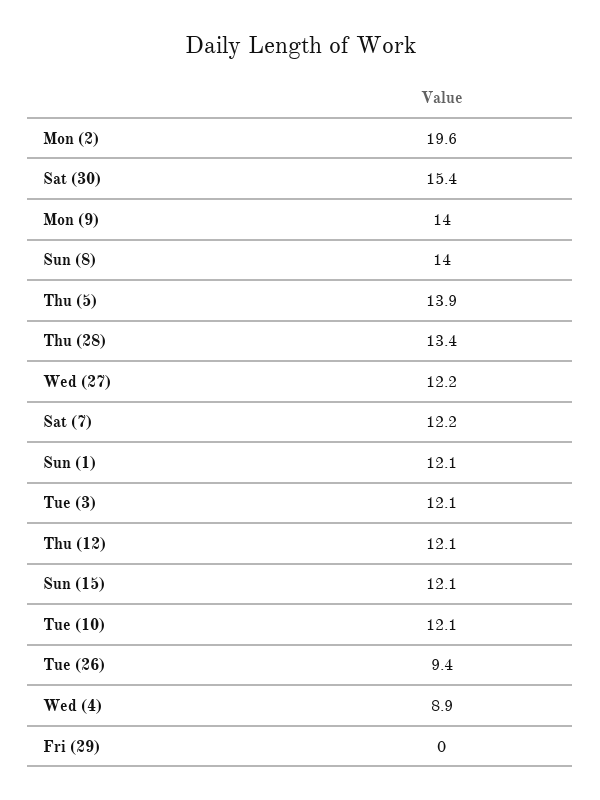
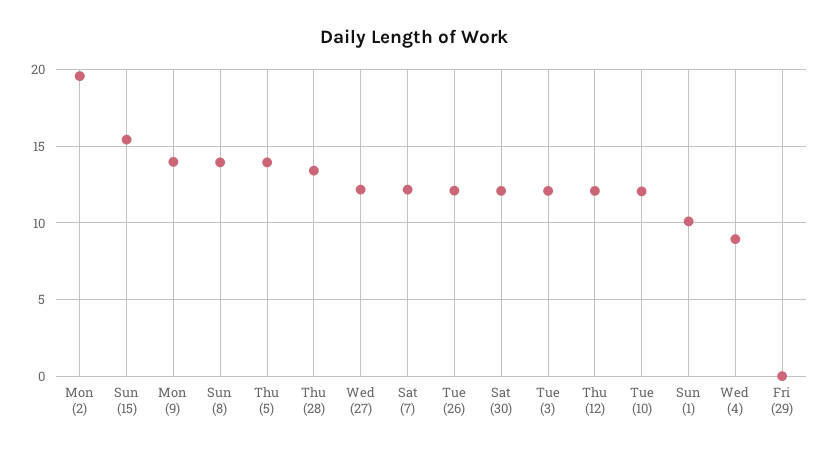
  {
    "Mon (2)": 19.6,
-   "Sat (30)": 15.4,
+   "Sat (30)": 12,
    "Mon (9)": 14,
    "Sun (8)": 14,
    "Thu (5)": 13.9,
    "Thu (28)": 13.4,
    "Wed (27)": 12.2,
    "Sat (7)": 12.2,
-   "Sun (1)": 12.1,
+   "Sun (1)": 10,
    "Tue (3)": 12.1,
    "Thu (12)": 12.1,
-   "Sun (15)": 12.1,
+   "Sun (15)": 15.5,
    "Tue (10)": 12.1,
-   "Tue (26)": 9.4,
+   "Tue (26)": 12,
    "Wed (4)": 8.9,
    "Fri (29)": 0
  }

